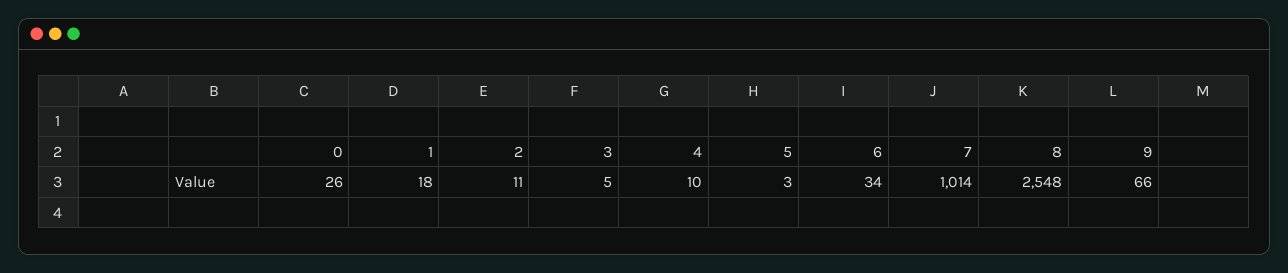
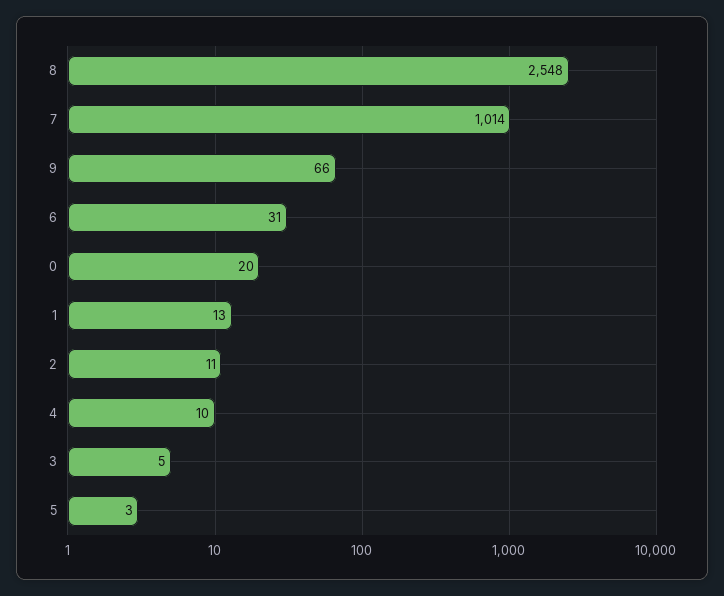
  {
-   "0": 26,
+   "0": 20,
-   "1": 18,
+   "1": 13,
    "2": 11,
    "3": 5,
    "4": 10,
    "5": 3,
-   "6": 34,
+   "6": 31,
    "7": 1014,
    "8": 2548,
    "9": 66
  }

